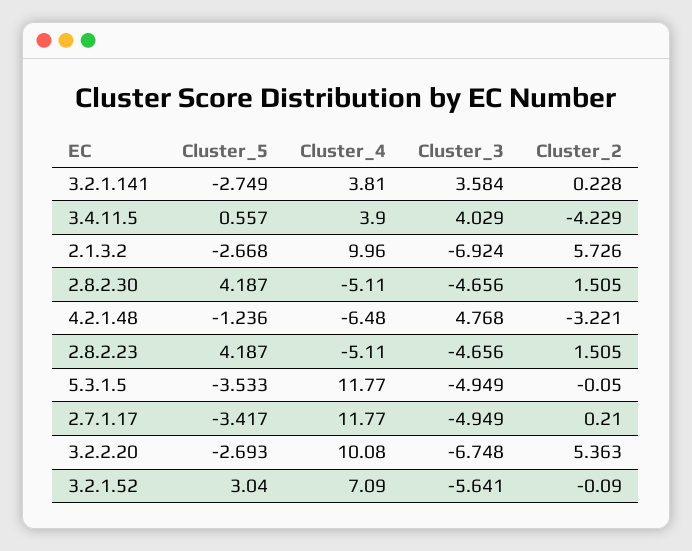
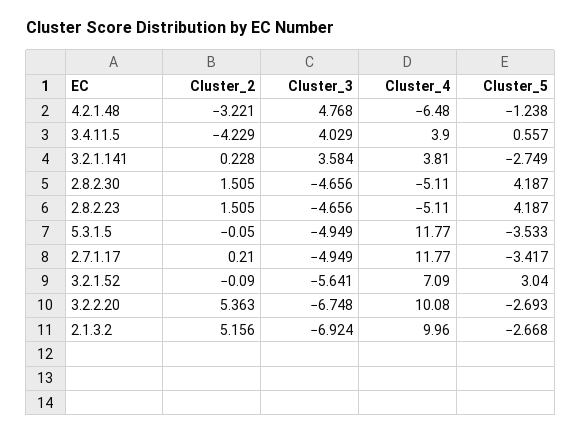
  {
    "Cluster_5": {
      "3.2.1.141": -2.749,
      "3.4.11.5": 0.557,
      "2.1.3.2": -2.668,
      "2.8.2.30": 4.187,
-     "4.2.1.48": -1.236,
+     "4.2.1.48": -1.238,
      "2.8.2.23": 4.187,
      "5.3.1.5": -3.533,
      "2.7.1.17": -3.417,
      "3.2.2.20": -2.693,
      "3.2.1.52": 3.04
    },
    "Cluster_4": {
      "3.2.1.141": 3.81,
      "3.4.11.5": 3.9,
      "2.1.3.2": 9.96,
      "2.8.2.30": -5.11,
      "4.2.1.48": -6.48,
      "2.8.2.23": -5.11,
      "5.3.1.5": 11.77,
      "2.7.1.17": 11.77,
      "3.2.2.20": 10.08,
      "3.2.1.52": 7.09
    },
    "Cluster_3": {
      "3.2.1.141": 3.584,
      "3.4.11.5": 4.029,
      "2.1.3.2": -6.924,
      "2.8.2.30": -4.656,
      "4.2.1.48": 4.768,
      "2.8.2.23": -4.656,
      "5.3.1.5": -4.949,
      "2.7.1.17": -4.949,
      "3.2.2.20": -6.748,
      "3.2.1.52": -5.641
    },
    "Cluster_2": {
      "3.2.1.141": 0.228,
      "3.4.11.5": -4.229,
-     "2.1.3.2": 5.726,
+     "2.1.3.2": 5.156,
      "2.8.2.30": 1.505,
      "4.2.1.48": -3.221,
      "2.8.2.23": 1.505,
      "5.3.1.5": -0.05,
      "2.7.1.17": 0.21,
      "3.2.2.20": 5.363,
      "3.2.1.52": -0.09
    }
  }

